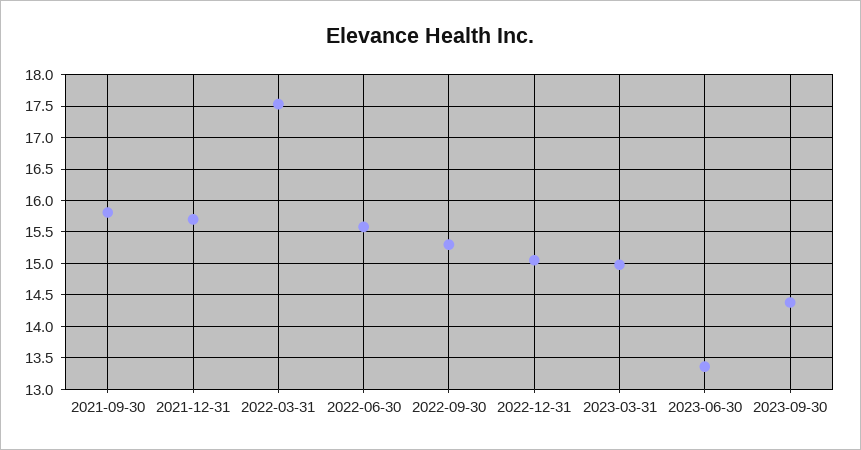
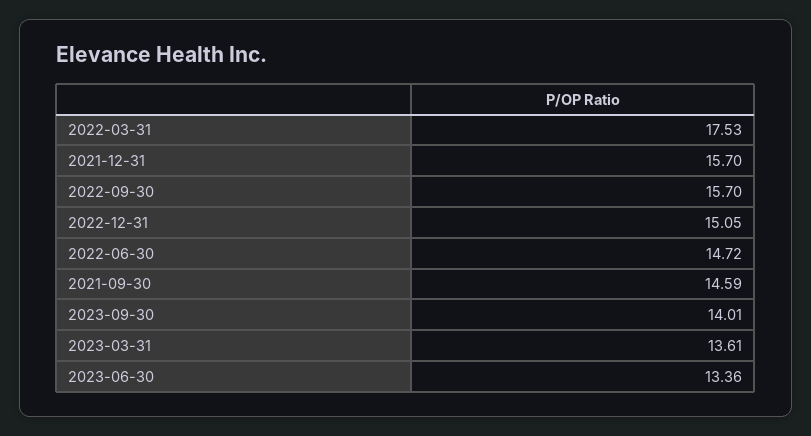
  {
-   "2021-09-30": 15.8,
+   "2021-09-30": 14.59,
    "2021-12-31": 15.7,
    "2022-03-31": 17.53,
-   "2022-06-30": 15.6,
+   "2022-06-30": 14.72,
-   "2022-09-30": 15.3,
+   "2022-09-30": 15.7,
    "2022-12-31": 15.05,
-   "2023-03-31": 15,
+   "2023-03-31": 13.61,
    "2023-06-30": 13.36,
-   "2023-09-30": 14.4
+   "2023-09-30": 14.01
  }

